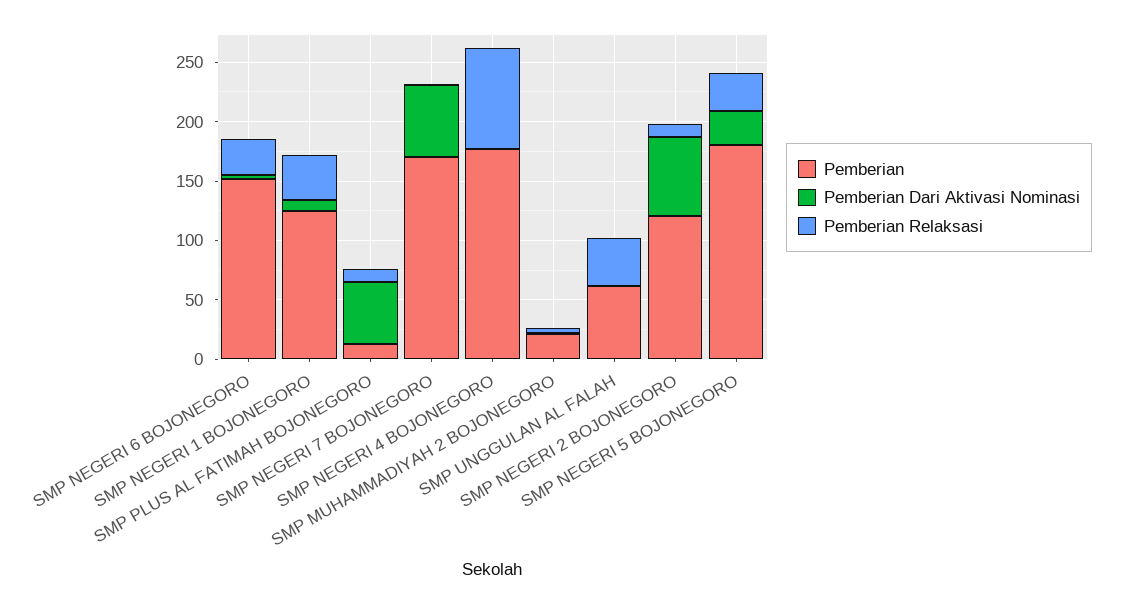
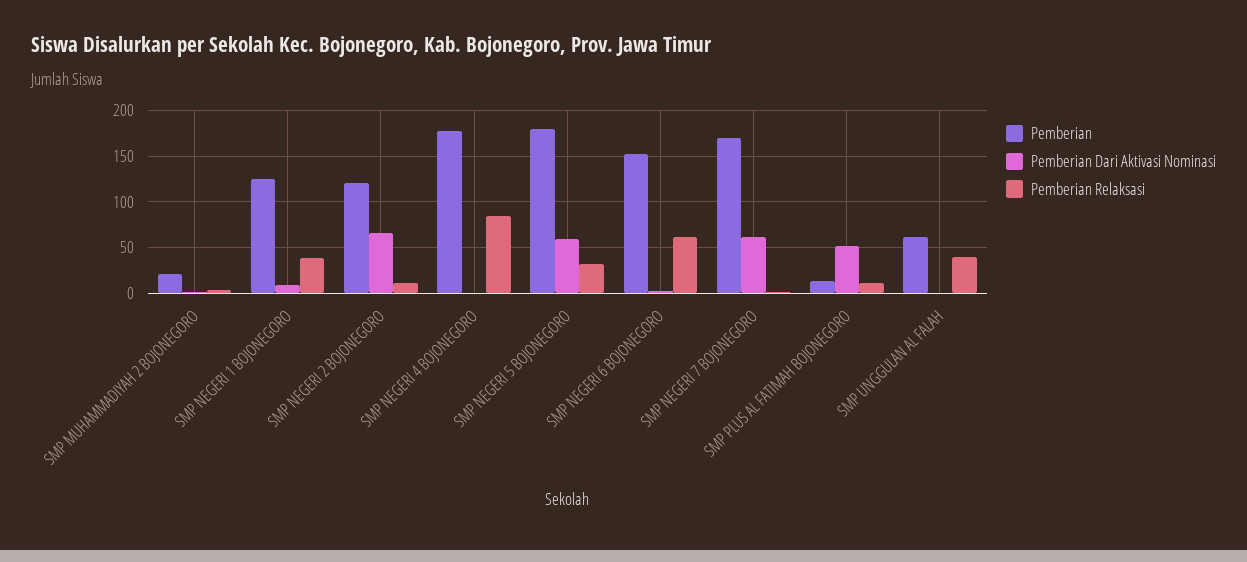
  {
    "Pemberian": {
      "SMP NEGERI 6 BOJONEGORO": 150,
      "SMP NEGERI 1 BOJONEGORO": 130,
      "SMP PLUS AL FATIMAH BOJONEGORO": 10,
      "SMP NEGERI 7 BOJONEGORO": 170,
      "SMP NEGERI 4 BOJONEGORO": 180,
      "SMP MUHAMMADIYAH 2 BOJONEGORO": 20,
      "SMP UNGGULAN AL FALAH": 60,
      "SMP NEGERI 2 BOJONEGORO": 120,
      "SMP NEGERI 5 BOJONEGORO": 180
    },
    "Pemberian Dari Aktivasi Nominasi": {
      "SMP NEGERI 6 BOJONEGORO": 0,
      "SMP NEGERI 1 BOJONEGORO": 10,
      "SMP PLUS AL FATIMAH BOJONEGORO": 50,
      "SMP NEGERI 7 BOJONEGORO": 60,
      "SMP NEGERI 4 BOJONEGORO": 0,
      "SMP MUHAMMADIYAH 2 BOJONEGORO": 0,
      "SMP UNGGULAN AL FALAH": 0,
      "SMP NEGERI 2 BOJONEGORO": 70,
-     "SMP NEGERI 5 BOJONEGORO": 30
+     "SMP NEGERI 5 BOJONEGORO": 60
    },
    "Pemberian Relaksasi": {
-     "SMP NEGERI 6 BOJONEGORO": 30,
+     "SMP NEGERI 6 BOJONEGORO": 60,
      "SMP NEGERI 1 BOJONEGORO": 40,
      "SMP PLUS AL FATIMAH BOJONEGORO": 10,
      "SMP NEGERI 7 BOJONEGORO": 0,
      "SMP NEGERI 4 BOJONEGORO": 90,
      "SMP MUHAMMADIYAH 2 BOJONEGORO": 0,
      "SMP UNGGULAN AL FALAH": 40,
      "SMP NEGERI 2 BOJONEGORO": 10,
      "SMP NEGERI 5 BOJONEGORO": 30
    }
  }

